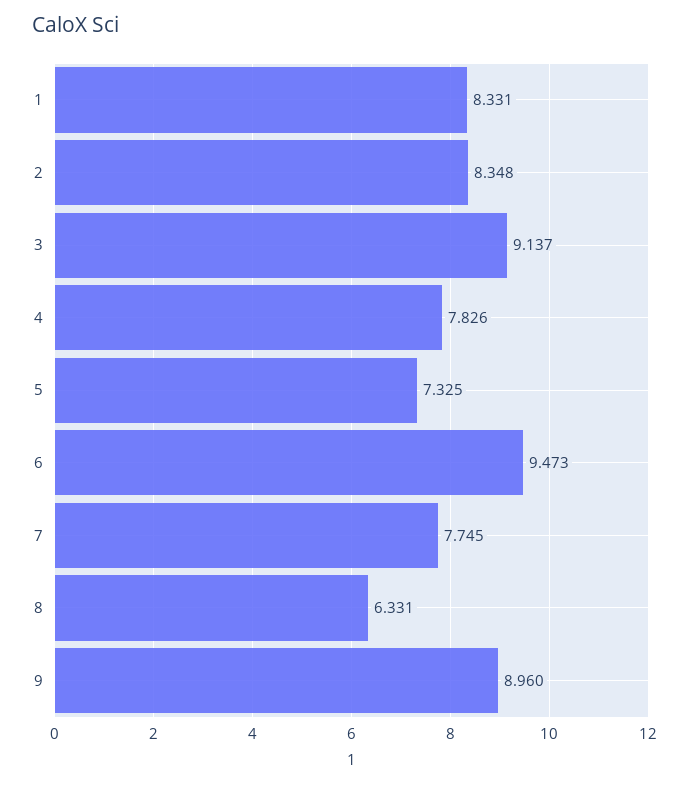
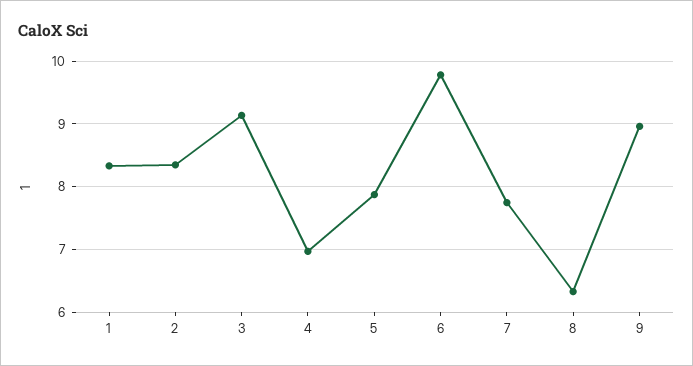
  {
    "1": 8.331,
    "2": 8.348,
    "3": 9.137,
-   "4": 7.826,
+   "4": 7,
-   "5": 7.325,
+   "5": 7.9,
-   "6": 9.473,
+   "6": 9.8,
    "7": 7.745,
    "8": 6.331,
    "9": 8.96
  }

